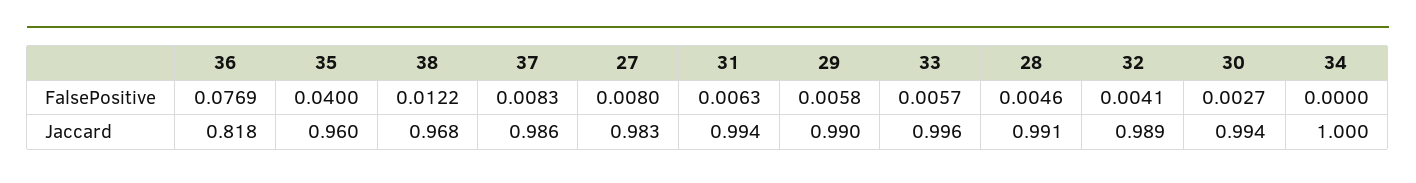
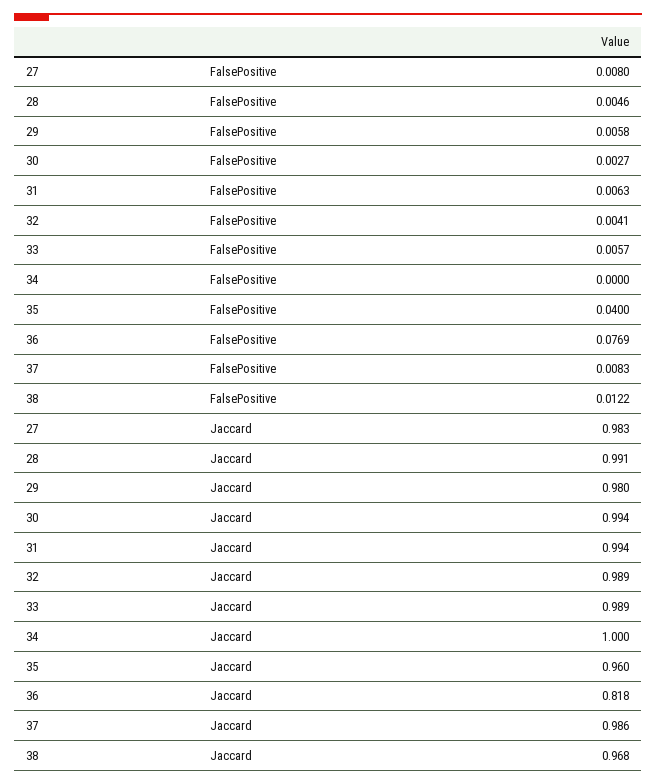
  {
    "36": {
      "FalsePositive": 0.0769,
      "Jaccard": 0.818
    },
    "35": {
      "FalsePositive": 0.04,
      "Jaccard": 0.96
    },
    "38": {
      "FalsePositive": 0.0122,
      "Jaccard": 0.968
    },
    "37": {
      "FalsePositive": 0.0083,
      "Jaccard": 0.986
    },
    "27": {
      "FalsePositive": 0.008,
      "Jaccard": 0.983
    },
    "31": {
      "FalsePositive": 0.0063,
      "Jaccard": 0.994
    },
    "29": {
      "FalsePositive": 0.0058,
-     "Jaccard": 0.99
+     "Jaccard": 0.98
    },
    "33": {
      "FalsePositive": 0.0057,
-     "Jaccard": 0.996
+     "Jaccard": 0.989
    },
    "28": {
      "FalsePositive": 0.0046,
      "Jaccard": 0.991
    },
    "32": {
      "FalsePositive": 0.0041,
      "Jaccard": 0.989
    },
    "30": {
      "FalsePositive": 0.0027,
      "Jaccard": 0.994
    },
    "34": {
      "FalsePositive": 0,
      "Jaccard": 1
    }
  }

